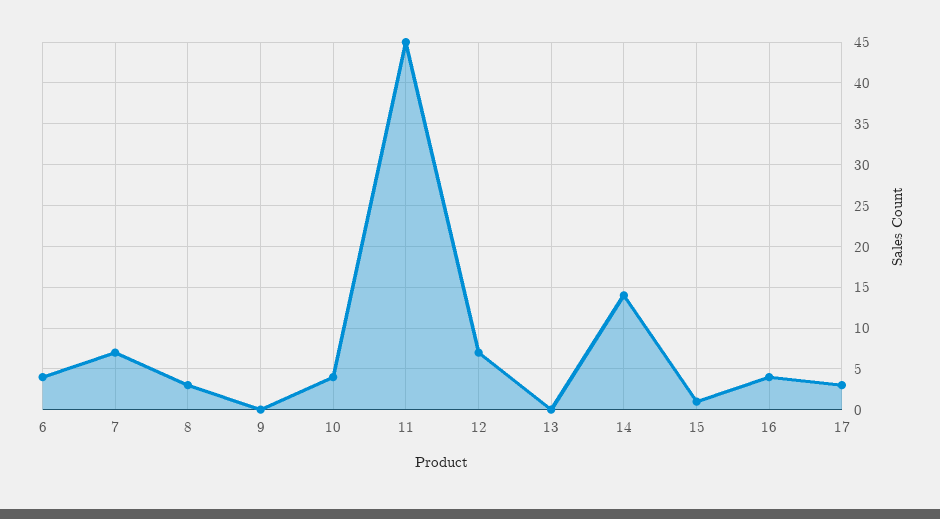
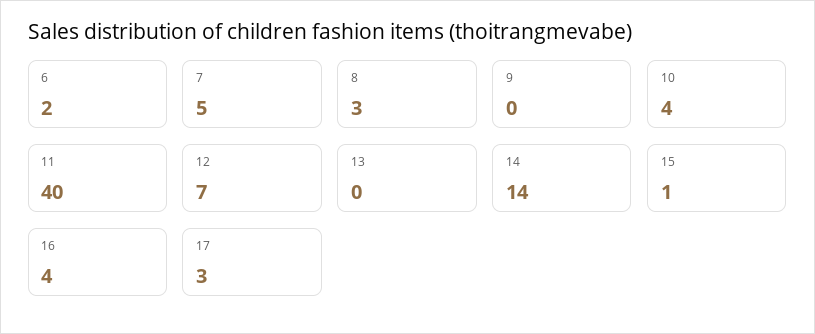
  {
-   "6": 4,
+   "6": 2,
-   "7": 7,
+   "7": 5,
    "8": 3,
    "9": 0,
    "10": 4,
-   "11": 45,
+   "11": 40,
    "12": 7,
    "13": 0,
    "14": 14,
    "15": 1,
    "16": 4,
    "17": 3
  }

